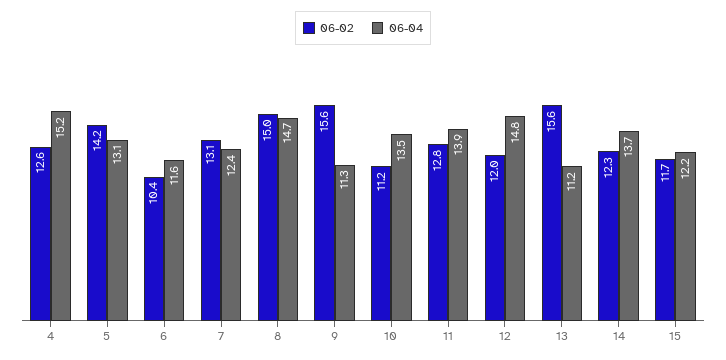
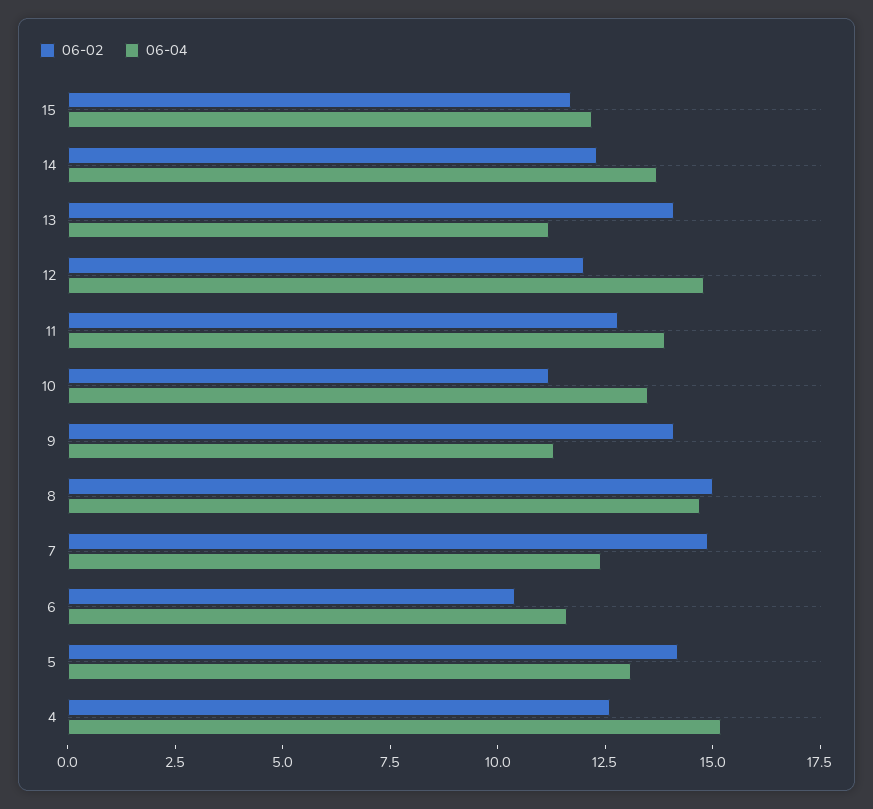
  {
    "06-02": {
      "4": 12.6,
      "5": 14.2,
      "6": 10.4,
-     "7": 13.1,
+     "7": 15,
      "8": 15,
-     "9": 15.6,
+     "9": 14,
      "10": 11.2,
      "11": 12.8,
      "12": 12,
-     "13": 15.6,
+     "13": 14,
      "14": 12.3,
      "15": 11.7
    },
    "06-04": {
      "4": 15.2,
      "5": 13.1,
      "6": 11.6,
      "7": 12.4,
      "8": 14.7,
      "9": 11.3,
      "10": 13.5,
      "11": 13.9,
      "12": 14.8,
      "13": 11.2,
      "14": 13.7,
      "15": 12.2
    }
  }

